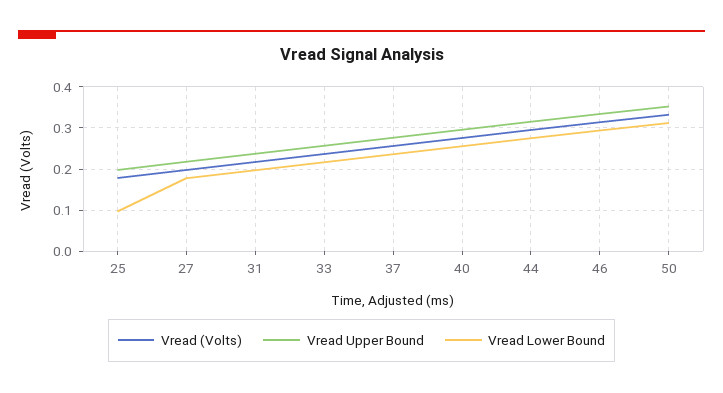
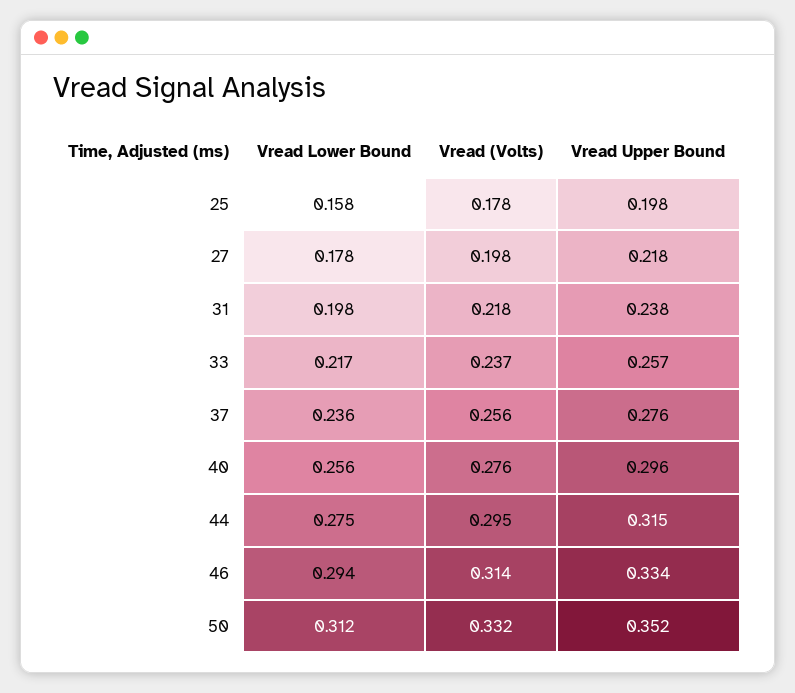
  {
    "Vread (Volts)": {
      "25": 0.178,
      "27": 0.198,
      "31": 0.218,
      "33": 0.237,
      "37": 0.256,
      "40": 0.276,
      "44": 0.295,
      "46": 0.314,
      "50": 0.332
    },
    "Vread Upper Bound": {
      "25": 0.198,
      "27": 0.218,
      "31": 0.238,
      "33": 0.257,
      "37": 0.276,
      "40": 0.296,
      "44": 0.315,
      "46": 0.334,
      "50": 0.352
    },
    "Vread Lower Bound": {
-     "25": 0.1,
+     "25": 0.158,
      "27": 0.178,
      "31": 0.198,
      "33": 0.217,
      "37": 0.236,
      "40": 0.256,
      "44": 0.275,
      "46": 0.294,
      "50": 0.312
    }
  }

